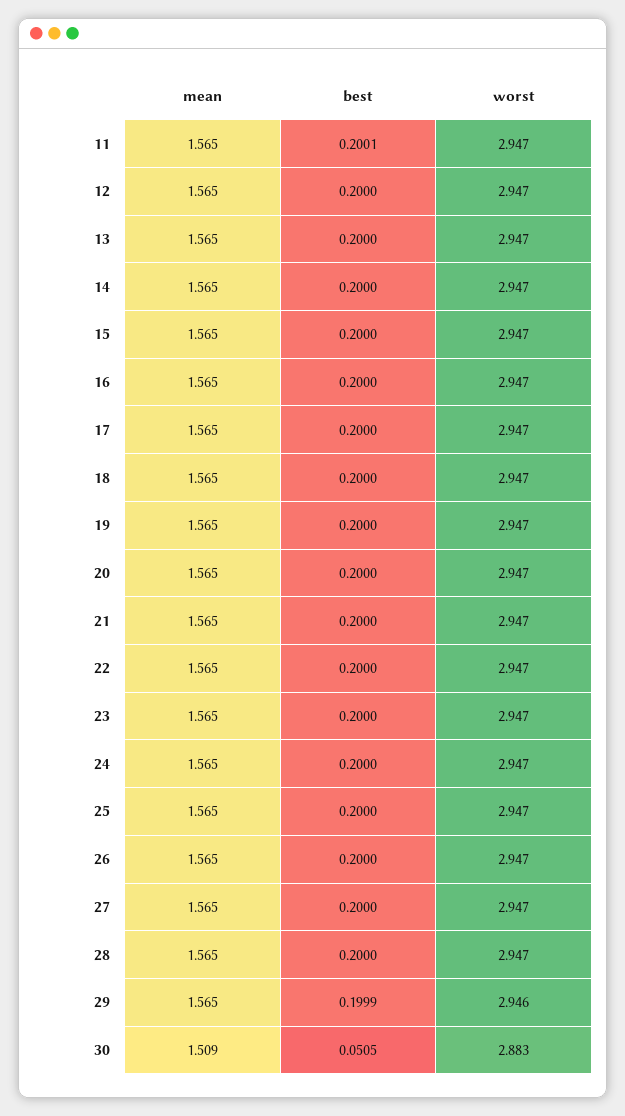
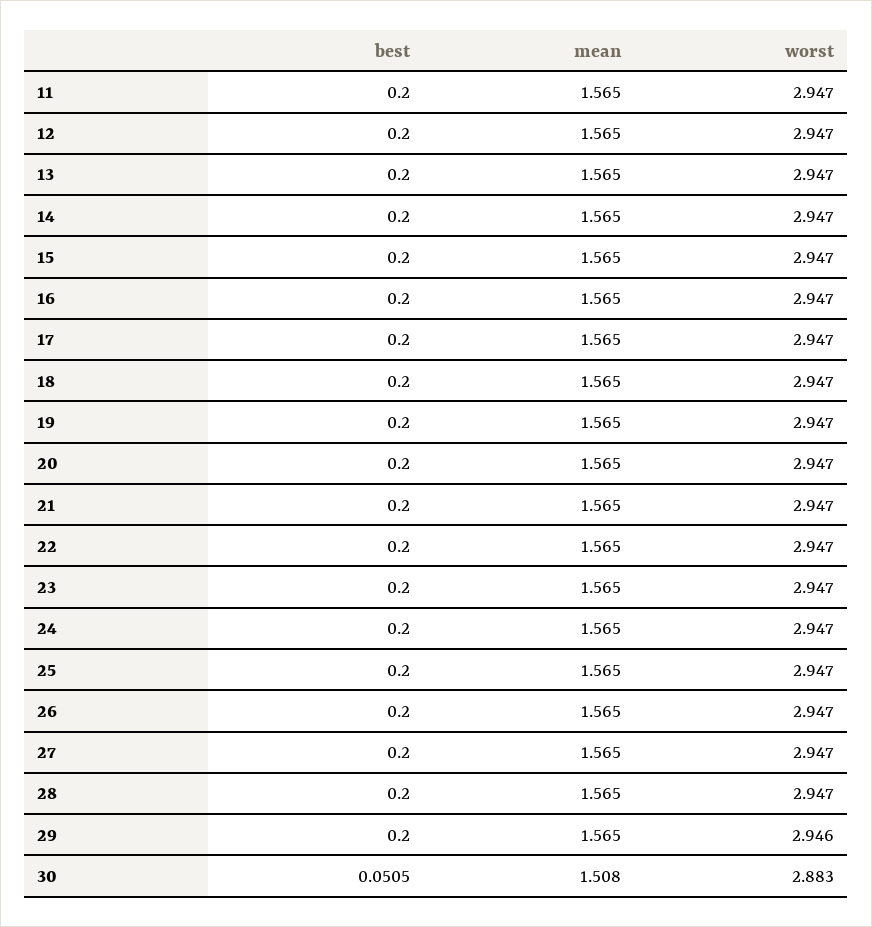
  {
    "mean": {
      "11": 1.565,
      "12": 1.565,
      "13": 1.565,
      "14": 1.565,
      "15": 1.565,
      "16": 1.565,
      "17": 1.565,
      "18": 1.565,
      "19": 1.565,
      "20": 1.565,
      "21": 1.565,
      "22": 1.565,
      "23": 1.565,
      "24": 1.565,
      "25": 1.565,
      "26": 1.565,
      "27": 1.565,
      "28": 1.565,
      "29": 1.565,
-     "30": 1.509
+     "30": 1.508
    },
    "best": {
-     "11": 0.2001,
+     "11": 0.2,
      "12": 0.2,
      "13": 0.2,
      "14": 0.2,
      "15": 0.2,
      "16": 0.2,
      "17": 0.2,
      "18": 0.2,
      "19": 0.2,
      "20": 0.2,
      "21": 0.2,
      "22": 0.2,
      "23": 0.2,
      "24": 0.2,
      "25": 0.2,
      "26": 0.2,
      "27": 0.2,
      "28": 0.2,
-     "29": 0.1999,
+     "29": 0.2,
      "30": 0.0505
    },
    "worst": {
      "11": 2.947,
      "12": 2.947,
      "13": 2.947,
      "14": 2.947,
      "15": 2.947,
      "16": 2.947,
      "17": 2.947,
      "18": 2.947,
      "19": 2.947,
      "20": 2.947,
      "21": 2.947,
      "22": 2.947,
      "23": 2.947,
      "24": 2.947,
      "25": 2.947,
      "26": 2.947,
      "27": 2.947,
      "28": 2.947,
      "29": 2.946,
      "30": 2.883
    }
  }

